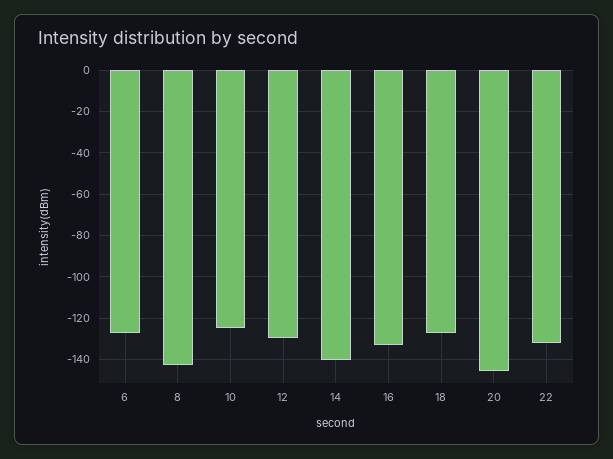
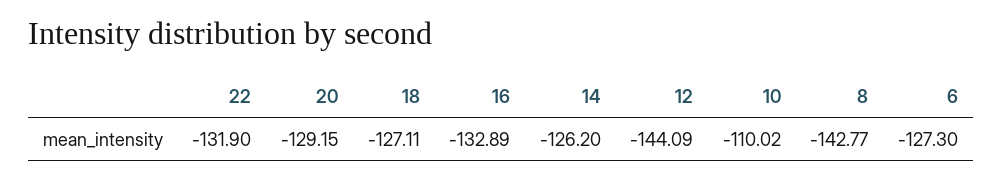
  {
    "6": -127.3,
    "8": -142.77,
-   "10": -125,
+   "10": -110.02,
-   "12": -130,
+   "12": -144.09,
-   "14": -140,
+   "14": -126.2,
    "16": -132.89,
    "18": -127.11,
-   "20": -145,
+   "20": -129.15,
    "22": -131.9
  }

